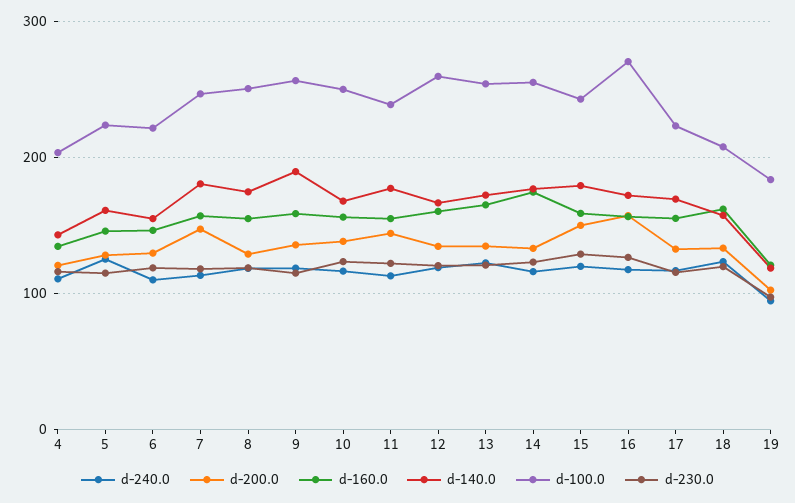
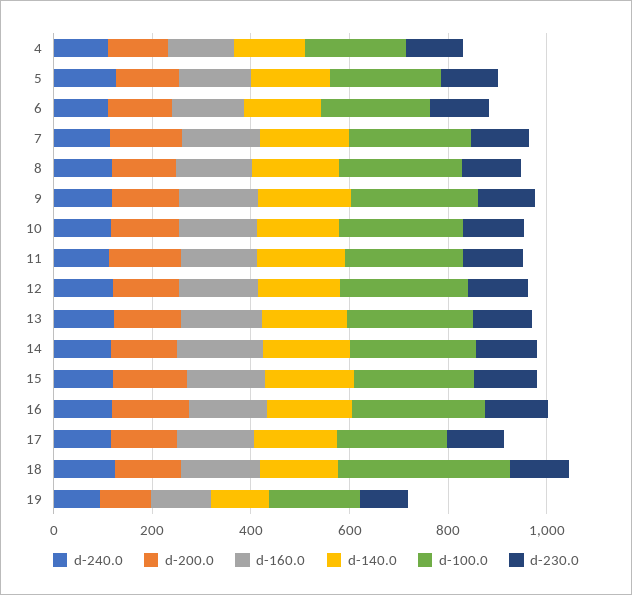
  {
    "d-240.0": {
      "4": 110,
      "5": 130,
      "6": 110,
      "7": 110,
      "8": 120,
      "9": 120,
      "10": 120,
      "11": 110,
      "12": 120,
      "13": 120,
      "14": 120,
      "15": 120,
      "16": 120,
      "17": 120,
      "18": 120,
      "19": 90
    },
    "d-200.0": {
      "4": 120,
      "5": 130,
      "6": 130,
      "7": 150,
      "8": 130,
      "9": 140,
      "10": 140,
      "11": 140,
      "12": 130,
      "13": 140,
      "14": 130,
      "15": 150,
      "16": 160,
      "17": 130,
      "18": 130,
      "19": 100
    },
    "d-160.0": {
      "4": 130,
      "5": 150,
      "6": 150,
      "7": 160,
      "8": 160,
      "9": 160,
      "10": 160,
      "11": 160,
      "12": 160,
      "13": 170,
      "14": 170,
      "15": 160,
      "16": 160,
      "17": 160,
      "18": 160,
      "19": 120
    },
    "d-140.0": {
      "4": 140,
      "5": 160,
      "6": 160,
      "7": 180,
      "8": 170,
      "9": 190,
      "10": 170,
      "11": 180,
      "12": 170,
      "13": 170,
      "14": 180,
      "15": 180,
      "16": 170,
      "17": 170,
      "18": 160,
      "19": 120
    },
    "d-100.0": {
      "4": 200,
      "5": 220,
      "6": 220,
      "7": 250,
      "8": 250,
      "9": 260,
      "10": 250,
      "11": 240,
      "12": 260,
      "13": 250,
      "14": 260,
      "15": 240,
      "16": 270,
      "17": 220,
-     "18": 210,
+     "18": 350,
      "19": 180
    },
    "d-230.0": {
      "4": 120,
      "5": 120,
      "6": 120,
      "7": 120,
      "8": 120,
      "9": 120,
      "10": 120,
      "11": 120,
      "12": 120,
      "13": 120,
      "14": 120,
      "15": 130,
      "16": 130,
      "17": 120,
      "18": 120,
      "19": 100
    }
  }

